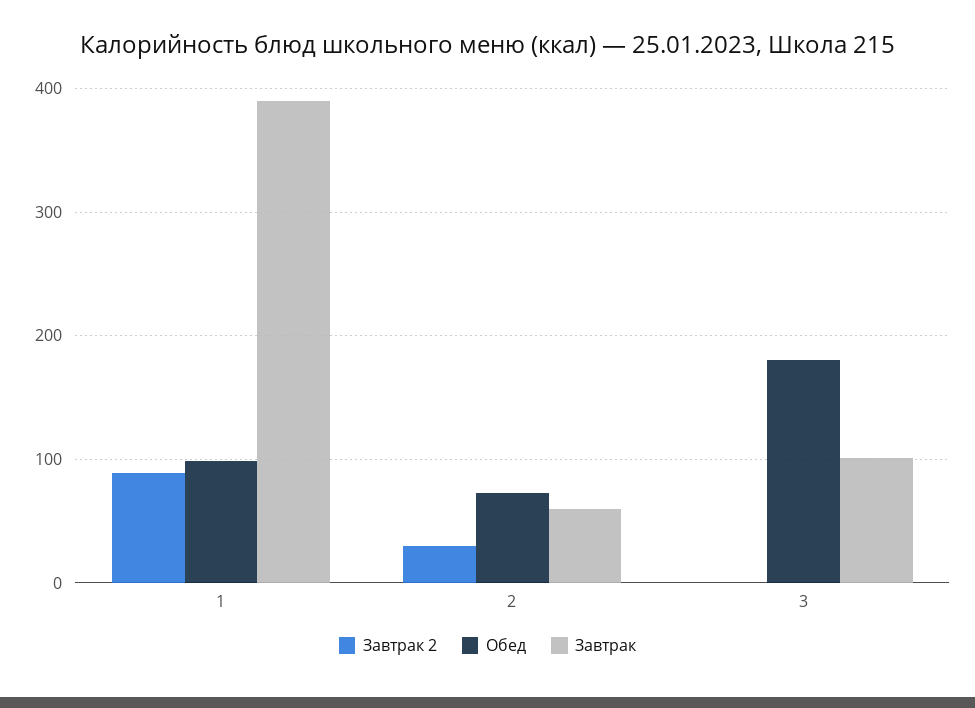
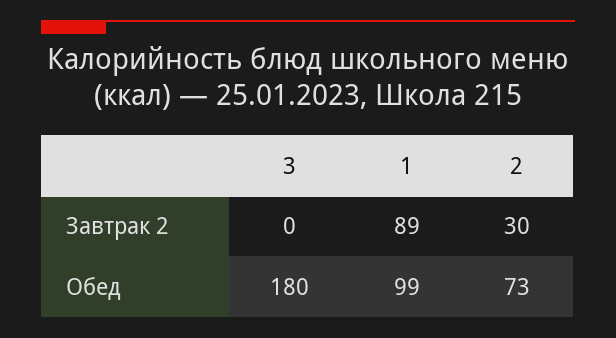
  {
    "Завтрак 2": {
      "1": 89,
      "2": 30,
      "3": 0
    },
    "Обед": {
      "1": 99,
      "2": 73,
      "3": 180
-   },
+   }
-   "Завтрак": {
-     "1": 390,
-     "2": 60,
-     "3": 100
-   }
  }

